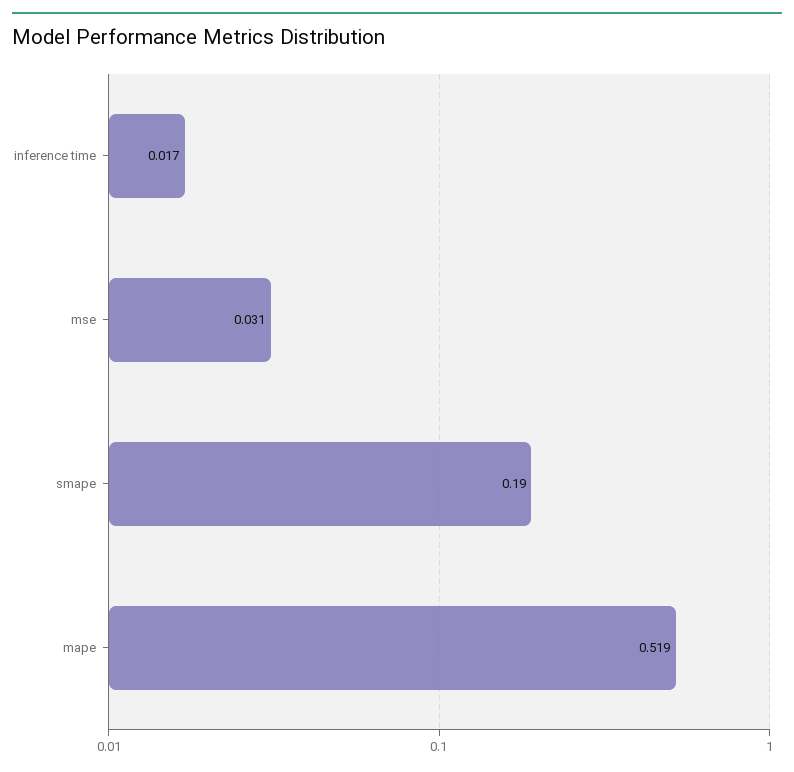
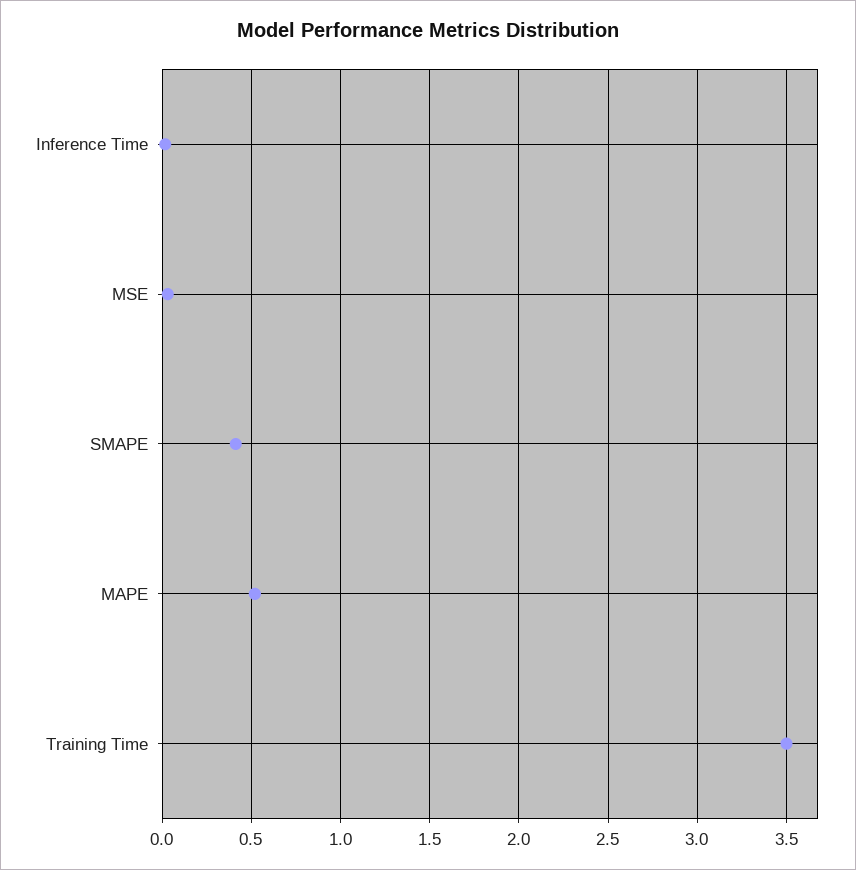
  {
    "inference time": 0.017,
    "mse": 0.031,
-   "smape": 0.19,
+   "smape": 0.4,
-   "mape": 0.519
+   "mape": 0.519,
+   "Training Time": 3.5
  }

